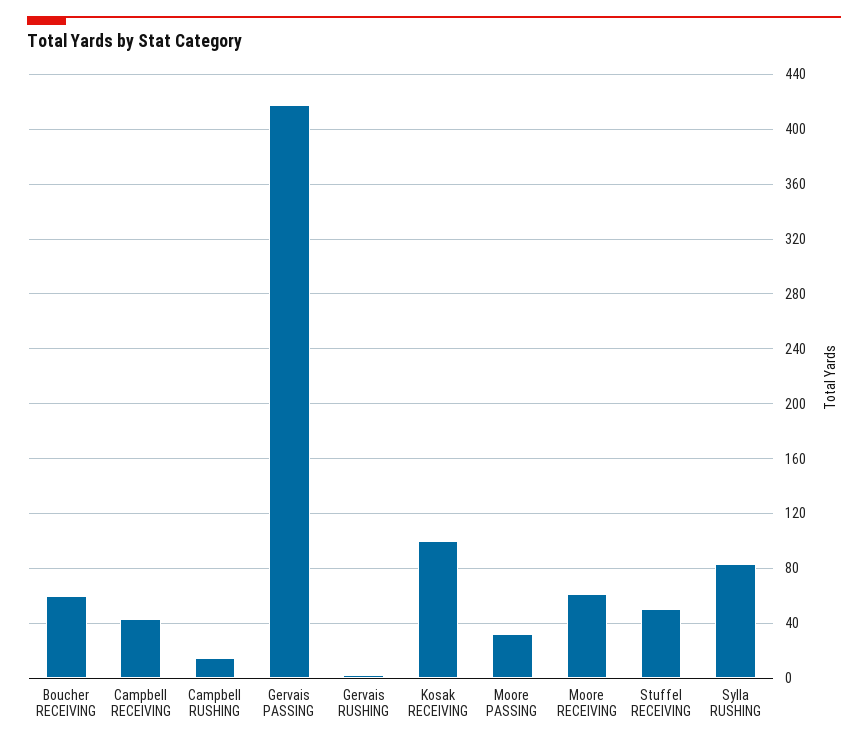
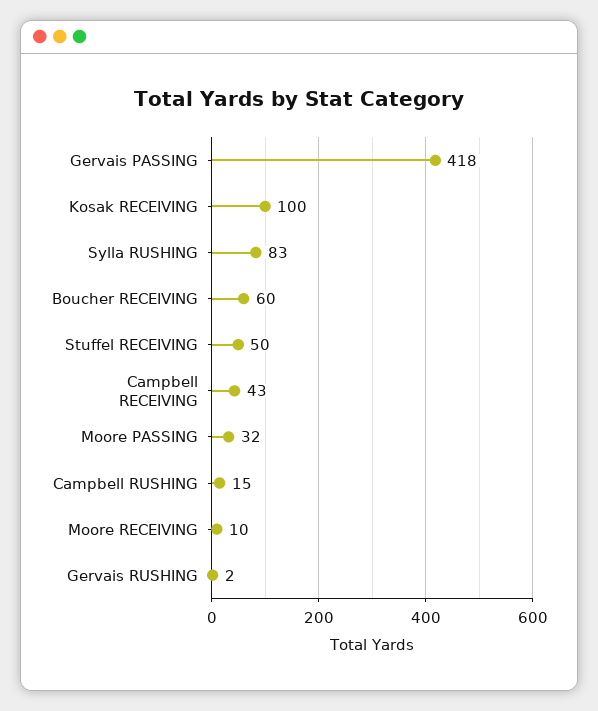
  {
    "Boucher RECEIVING": 60,
    "Campbell RECEIVING": 43,
    "Campbell RUSHING": 15,
    "Gervais PASSING": 418,
    "Gervais RUSHING": 2,
    "Kosak RECEIVING": 100,
    "Moore PASSING": 32,
-   "Moore RECEIVING": 60,
+   "Moore RECEIVING": 10,
    "Stuffel RECEIVING": 50,
    "Sylla RUSHING": 83
  }

